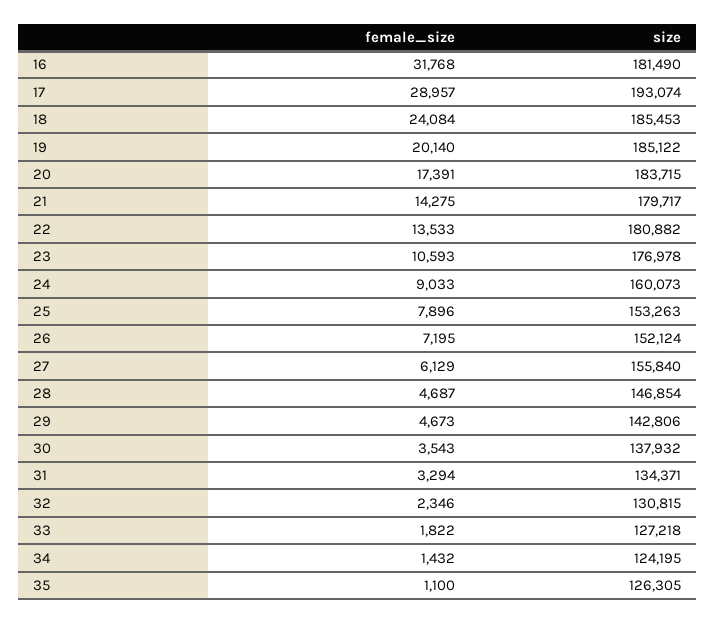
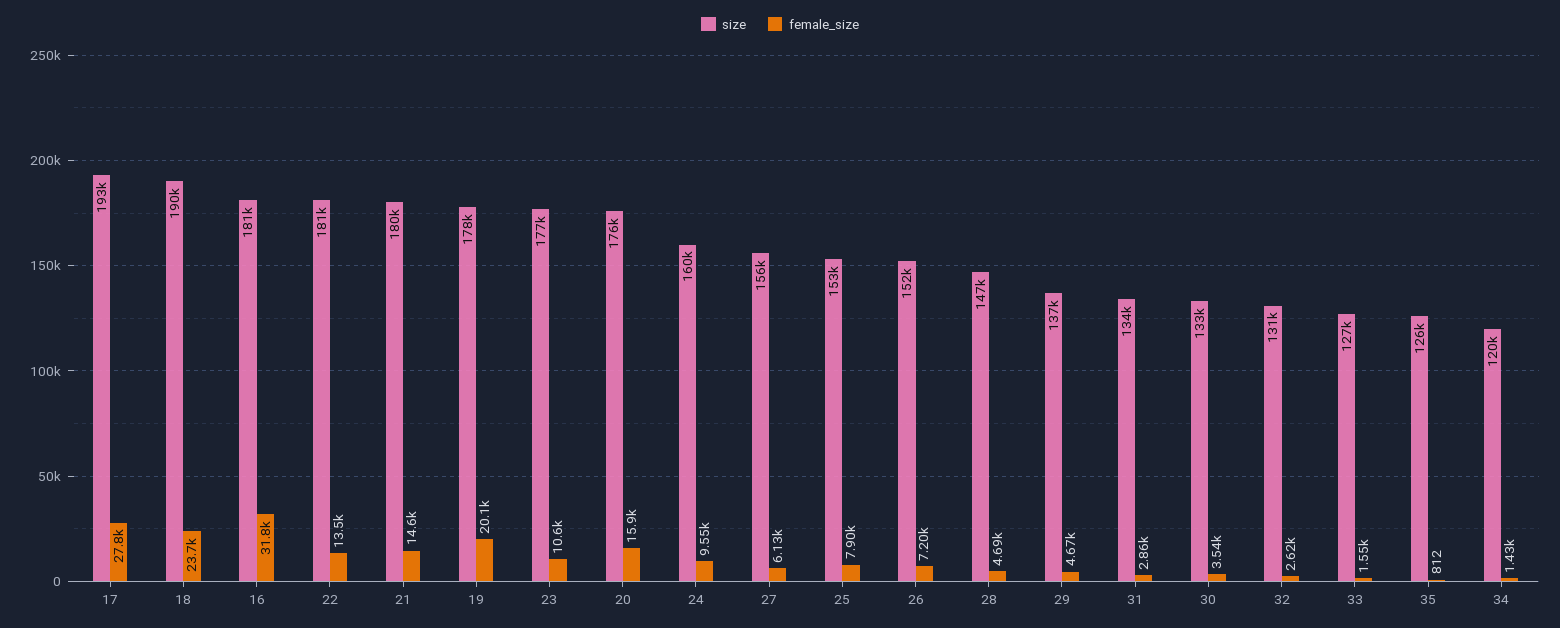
  {
    "female_size": {
      "16": 31768,
-     "17": 28957,
+     "17": 27800,
-     "18": 24084,
+     "18": 23700,
      "19": 20140,
-     "20": 17391,
+     "20": 15900,
-     "21": 14275,
+     "21": 14600,
      "22": 13533,
      "23": 10593,
-     "24": 9033,
+     "24": 9550,
      "25": 7896,
      "26": 7195,
      "27": 6129,
      "28": 4687,
      "29": 4673,
      "30": 3543,
-     "31": 3294,
+     "31": 2860,
-     "32": 2346,
+     "32": 2620,
-     "33": 1822,
+     "33": 1550,
      "34": 1432,
-     "35": 1100
+     "35": 812
    },
    "size": {
      "16": 181490,
      "17": 193074,
-     "18": 185453,
+     "18": 190000,
-     "19": 185122,
+     "19": 178000,
-     "20": 183715,
+     "20": 176000,
      "21": 179717,
      "22": 180882,
      "23": 176978,
      "24": 160073,
      "25": 153263,
      "26": 152124,
      "27": 155840,
      "28": 146854,
-     "29": 142806,
+     "29": 137000,
-     "30": 137932,
+     "30": 133000,
      "31": 134371,
      "32": 130815,
      "33": 127218,
-     "34": 124195,
+     "34": 120000,
      "35": 126305
    }
  }

